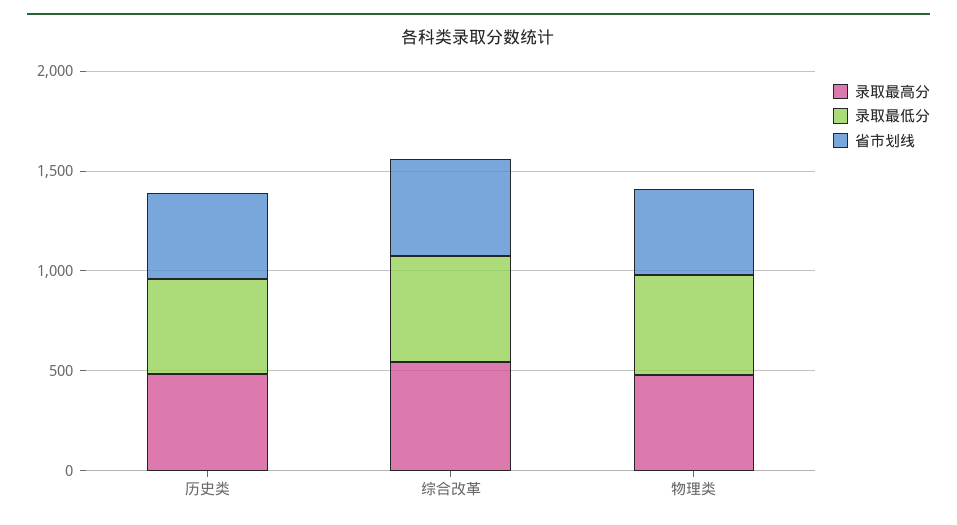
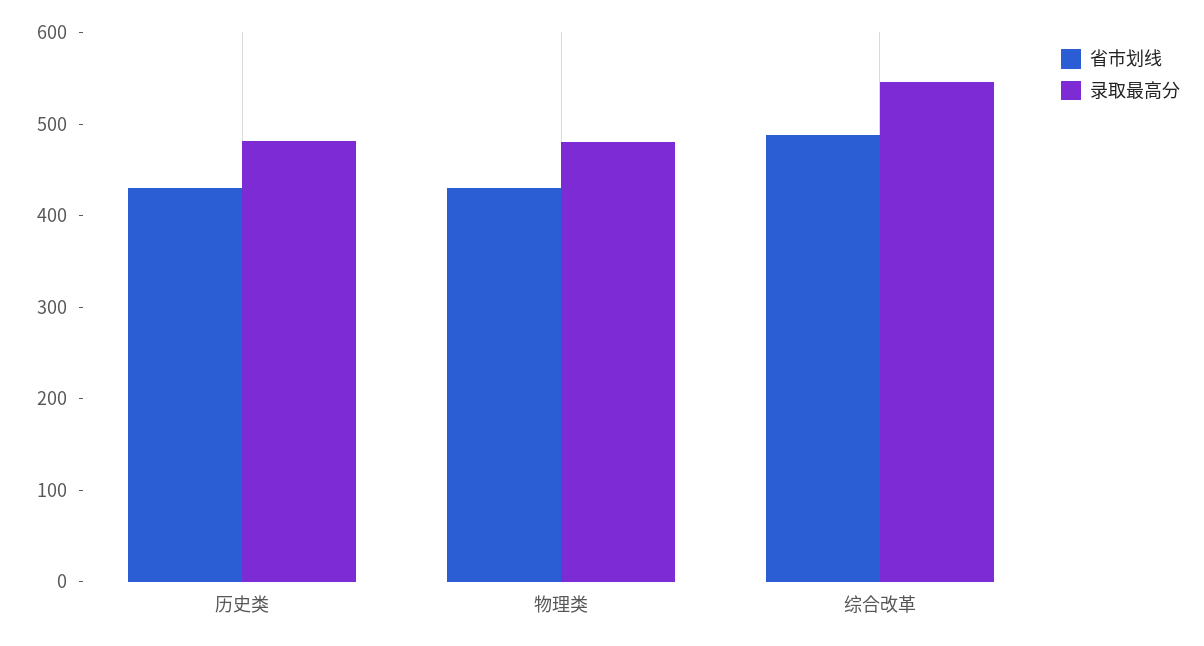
  {
    "录取最高分": {
      "历史类": 480,
      "综合改革": 540,
      "物理类": 480
    },
-   "录取最低分": {
-     "历史类": 500,
-     "综合改革": 500,
-     "物理类": 500
-   },
    "省市划线": {
      "历史类": 440,
      "综合改革": 480,
      "物理类": 440
    }
  }

